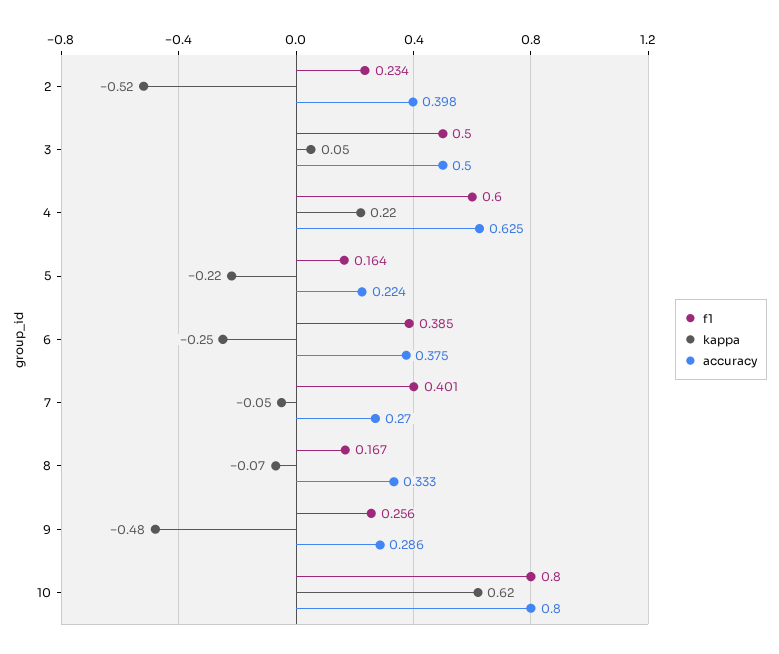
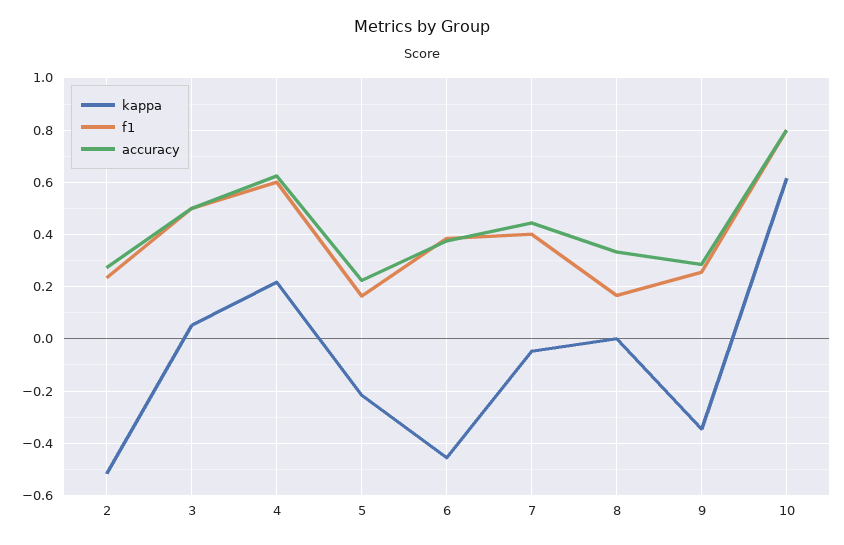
  {
    "f1": {
      "2": 0.234,
      "3": 0.5,
      "4": 0.6,
      "5": 0.164,
      "6": 0.385,
      "7": 0.401,
      "8": 0.167,
      "9": 0.256,
      "10": 0.8
    },
    "kappa": {
      "2": -0.52,
      "3": 0.05,
      "4": 0.22,
      "5": -0.22,
-     "6": -0.25,
+     "6": -0.45,
      "7": -0.05,
-     "8": -0.07,
+     "8": 0,
-     "9": -0.48,
+     "9": -0.35,
      "10": 0.62
    },
    "accuracy": {
-     "2": 0.398,
+     "2": 0.275,
      "3": 0.5,
      "4": 0.625,
      "5": 0.224,
      "6": 0.375,
-     "7": 0.27,
+     "7": 0.45,
      "8": 0.333,
      "9": 0.286,
      "10": 0.8
    }
  }

